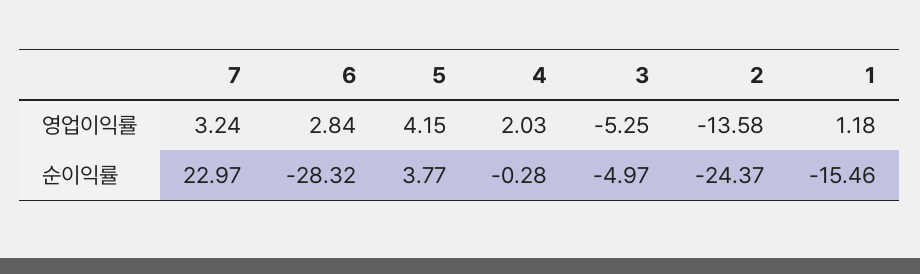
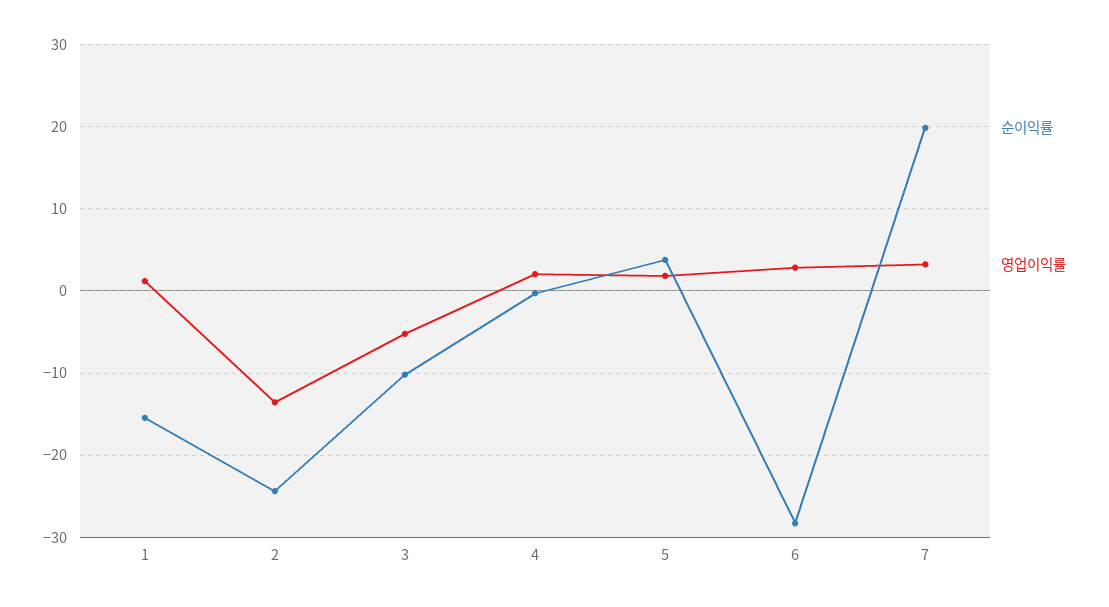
  {
    "영업이익률": {
      "7": 3.24,
      "6": 2.84,
-     "5": 4.15,
+     "5": 2,
      "4": 2.03,
      "3": -5.25,
      "2": -13.58,
      "1": 1.18
    },
    "순이익률": {
-     "7": 22.97,
+     "7": 20,
      "6": -28.32,
      "5": 3.77,
      "4": -0.28,
-     "3": -4.97,
+     "3": -10,
      "2": -24.37,
      "1": -15.46
    }
  }

